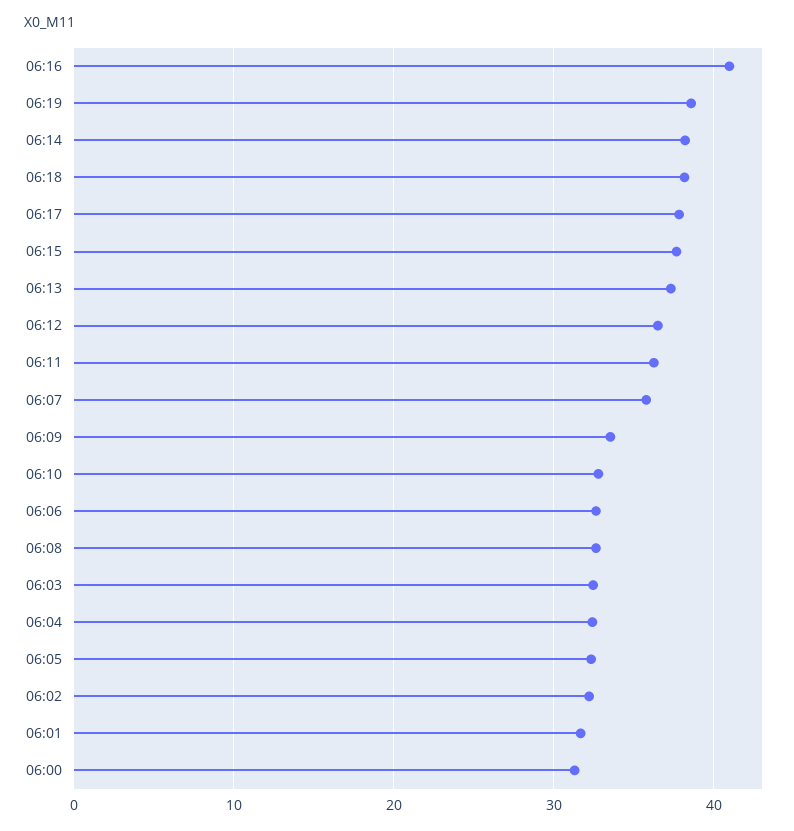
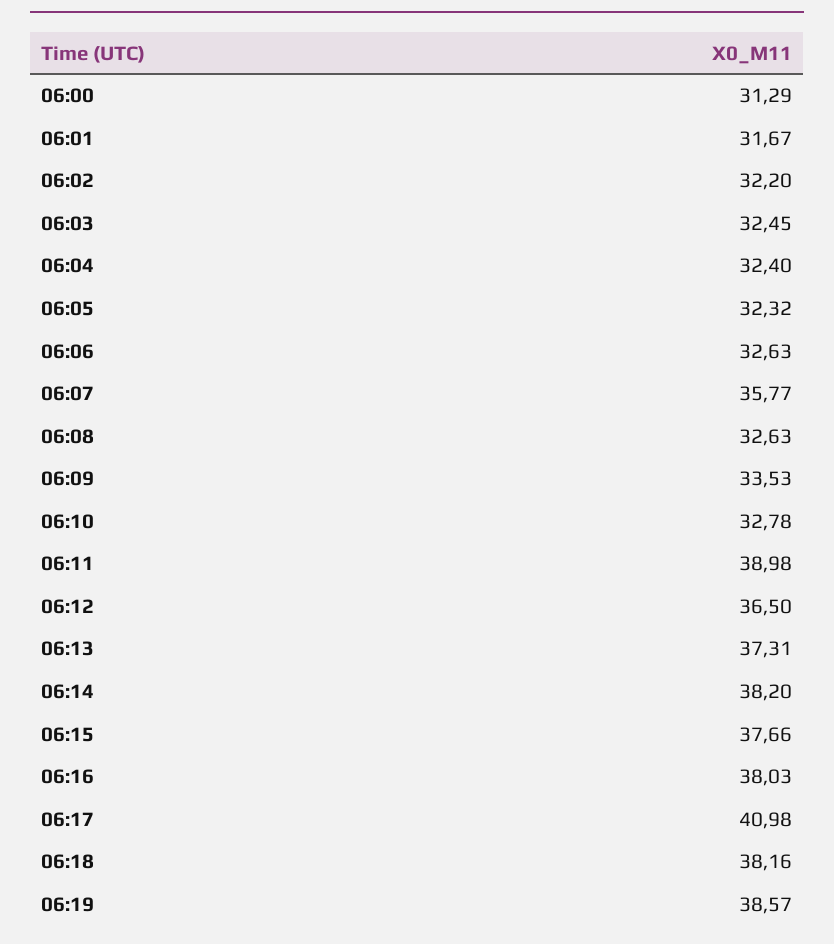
  {
-   "06:16": 41,
+   "06:16": 38.03,
    "06:19": 38.57,
    "06:14": 38.2,
    "06:18": 38.16,
-   "06:17": 38,
+   "06:17": 40.98,
    "06:15": 37.66,
    "06:13": 37.31,
    "06:12": 36.5,
-   "06:11": 36,
+   "06:11": 38.98,
    "06:07": 35.77,
    "06:09": 33.53,
    "06:10": 32.78,
    "06:06": 32.63,
    "06:08": 32.63,
    "06:03": 32.45,
    "06:04": 32.4,
    "06:05": 32.32,
    "06:02": 32.2,
    "06:01": 31.67,
    "06:00": 31.29
  }

